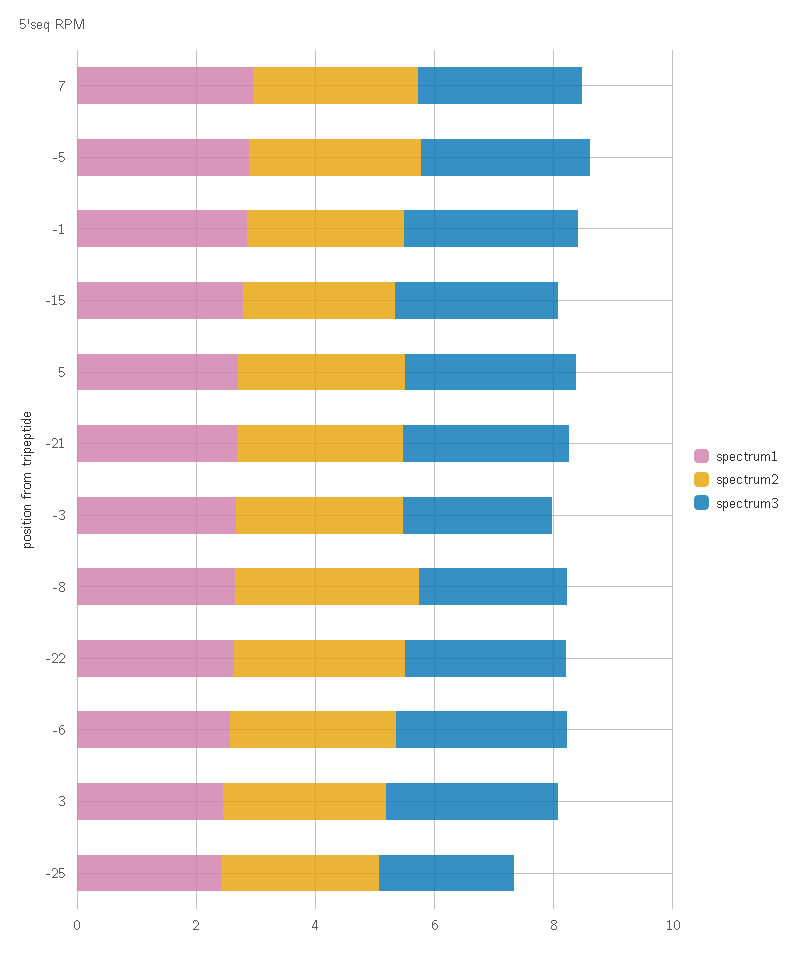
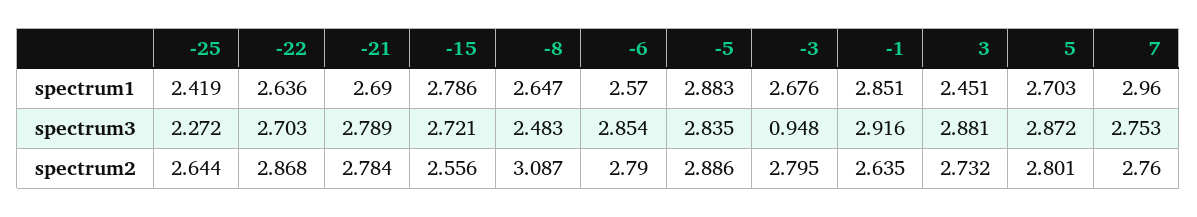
  {
    "spectrum1": {
      "7": 2.96,
      "-5": 2.883,
      "-1": 2.851,
      "-15": 2.786,
      "5": 2.703,
      "-21": 2.69,
      "-3": 2.676,
      "-8": 2.647,
      "-22": 2.636,
      "-6": 2.57,
      "3": 2.451,
      "-25": 2.419
    },
    "spectrum2": {
      "7": 2.76,
      "-5": 2.886,
      "-1": 2.635,
      "-15": 2.556,
      "5": 2.801,
      "-21": 2.784,
      "-3": 2.795,
      "-8": 3.087,
      "-22": 2.868,
      "-6": 2.79,
      "3": 2.732,
      "-25": 2.644
    },
    "spectrum3": {
      "7": 2.753,
      "-5": 2.835,
      "-1": 2.916,
      "-15": 2.721,
      "5": 2.872,
      "-21": 2.789,
-     "-3": 2.5,
+     "-3": 0.948,
      "-8": 2.483,
      "-22": 2.703,
      "-6": 2.854,
      "3": 2.881,
      "-25": 2.272
    }
  }

